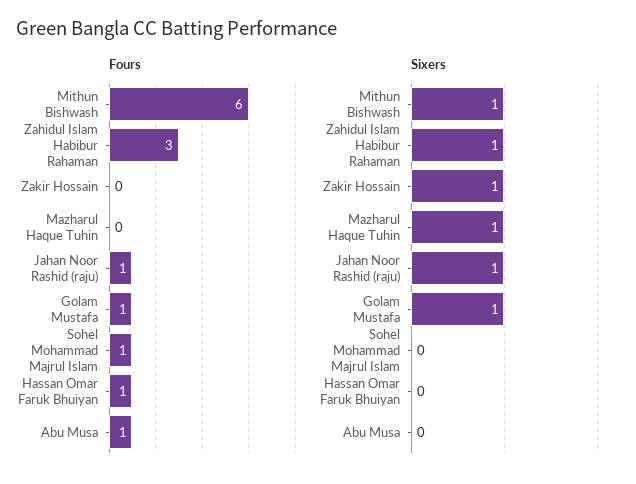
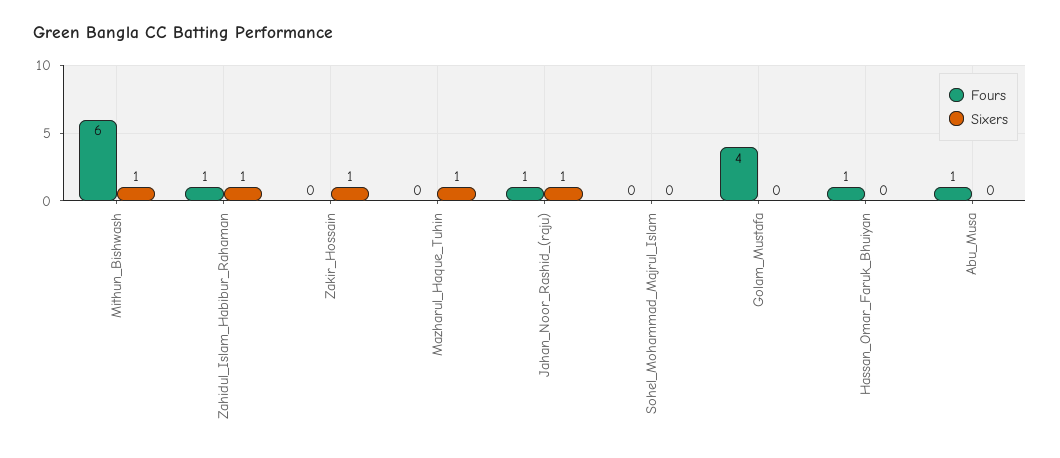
  {
    "Fours": {
      "Mithun Bishwash": 6,
-     "Zahidul Islam Habibur Rahaman": 3,
+     "Zahidul Islam Habibur Rahaman": 1,
      "Zakir Hossain": 0,
      "Mazharul Haque Tuhin": 0,
      "Jahan Noor Rashid (raju)": 1,
-     "Golam Mustafa": 1,
+     "Golam Mustafa": 4,
-     "Sohel Mohammad Majrul Islam": 1,
+     "Sohel Mohammad Majrul Islam": 0,
      "Hassan Omar Faruk Bhuiyan": 1,
      "Abu Musa": 1
    },
    "Sixers": {
      "Mithun Bishwash": 1,
      "Zahidul Islam Habibur Rahaman": 1,
      "Zakir Hossain": 1,
      "Mazharul Haque Tuhin": 1,
      "Jahan Noor Rashid (raju)": 1,
-     "Golam Mustafa": 1,
+     "Golam Mustafa": 0,
      "Sohel Mohammad Majrul Islam": 0,
      "Hassan Omar Faruk Bhuiyan": 0,
      "Abu Musa": 0
    }
  }

